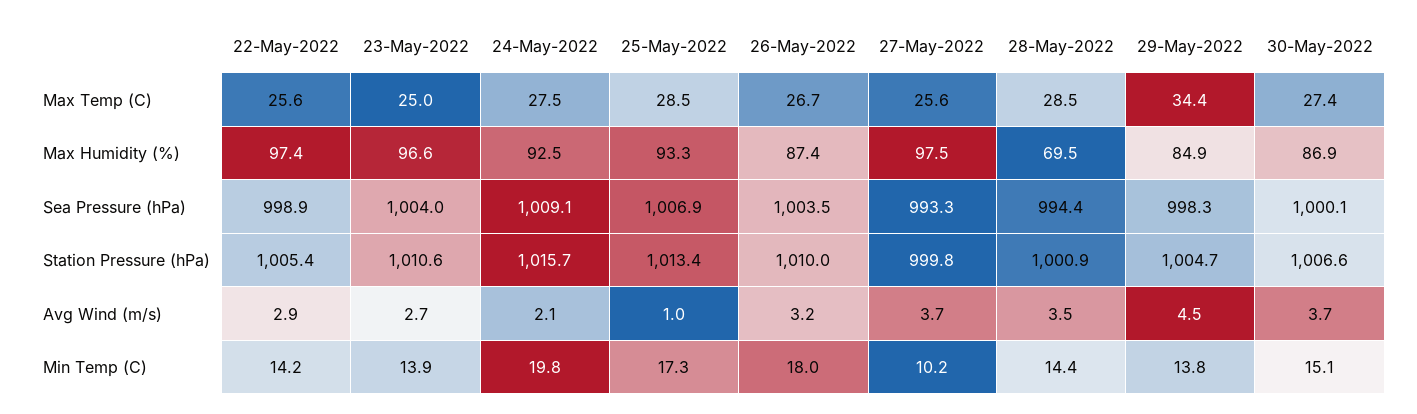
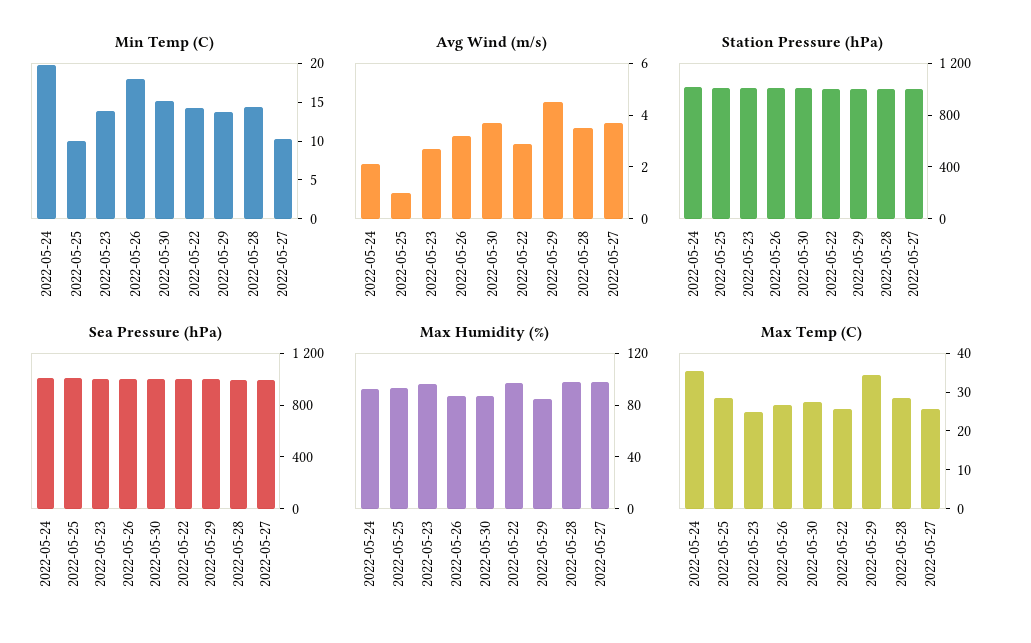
  {
    "Max Temp (C)": {
      "22-May-2022": 25.6,
      "23-May-2022": 25,
-     "24-May-2022": 27.5,
+     "24-May-2022": 35,
      "25-May-2022": 28.5,
      "26-May-2022": 26.7,
      "27-May-2022": 25.6,
      "28-May-2022": 28.5,
      "29-May-2022": 34.4,
      "30-May-2022": 27.4
    },
    "Max Humidity (%)": {
      "22-May-2022": 97.4,
      "23-May-2022": 96.6,
      "24-May-2022": 92.5,
      "25-May-2022": 93.3,
      "26-May-2022": 87.4,
      "27-May-2022": 97.5,
-     "28-May-2022": 69.5,
+     "28-May-2022": 100,
      "29-May-2022": 84.9,
      "30-May-2022": 86.9
    },
    "Sea Pressure (hPa)": {
      "22-May-2022": 998.9,
      "23-May-2022": 1004,
      "24-May-2022": 1009.1,
      "25-May-2022": 1006.9,
      "26-May-2022": 1003.5,
      "27-May-2022": 993.3,
      "28-May-2022": 994.4,
      "29-May-2022": 998.3,
      "30-May-2022": 1000.1
    },
    "Station Pressure (hPa)": {
      "22-May-2022": 1005.4,
      "23-May-2022": 1010.6,
      "24-May-2022": 1015.7,
      "25-May-2022": 1013.4,
      "26-May-2022": 1010,
      "27-May-2022": 999.8,
      "28-May-2022": 1000.9,
      "29-May-2022": 1004.7,
      "30-May-2022": 1006.6
    },
    "Avg Wind (m/s)": {
      "22-May-2022": 2.9,
      "23-May-2022": 2.7,
      "24-May-2022": 2.1,
      "25-May-2022": 1,
      "26-May-2022": 3.2,
      "27-May-2022": 3.7,
      "28-May-2022": 3.5,
      "29-May-2022": 4.5,
      "30-May-2022": 3.7
    },
    "Min Temp (C)": {
      "22-May-2022": 14.2,
      "23-May-2022": 13.9,
      "24-May-2022": 19.8,
-     "25-May-2022": 17.3,
+     "25-May-2022": 10,
      "26-May-2022": 18,
      "27-May-2022": 10.2,
      "28-May-2022": 14.4,
      "29-May-2022": 13.8,
      "30-May-2022": 15.1
    }
  }

